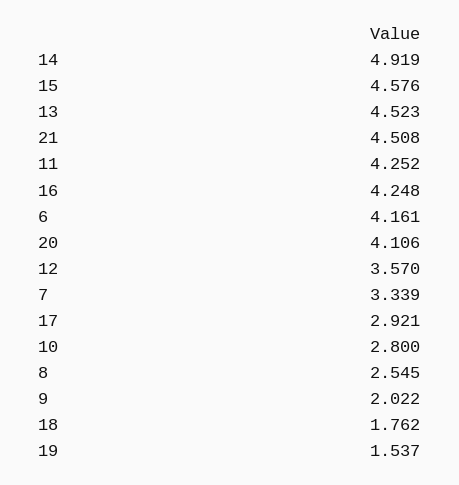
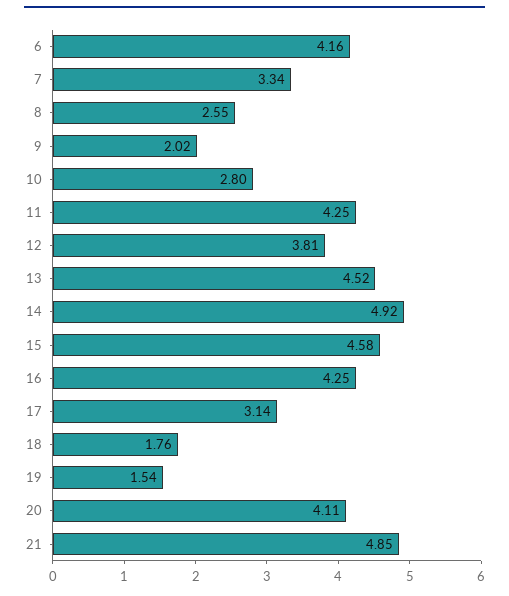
  {
    "14": 4.919,
    "15": 4.576,
    "13": 4.523,
-   "21": 4.508,
+   "21": 4.85,
    "11": 4.252,
    "16": 4.248,
    "6": 4.161,
    "20": 4.106,
-   "12": 3.57,
+   "12": 3.81,
    "7": 3.339,
-   "17": 2.921,
+   "17": 3.14,
    "10": 2.8,
    "8": 2.545,
    "9": 2.022,
    "18": 1.762,
    "19": 1.537
  }

